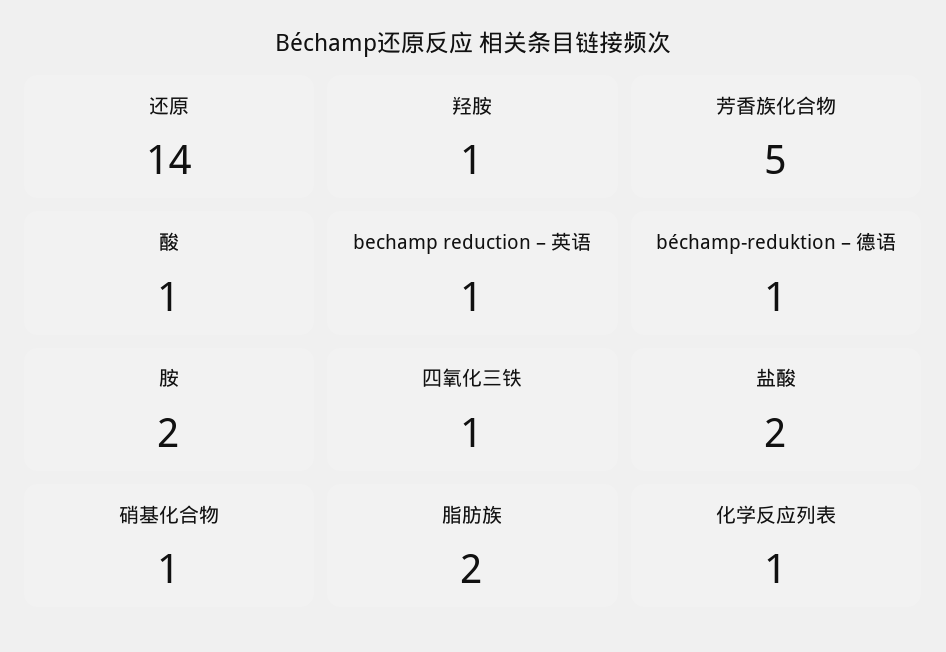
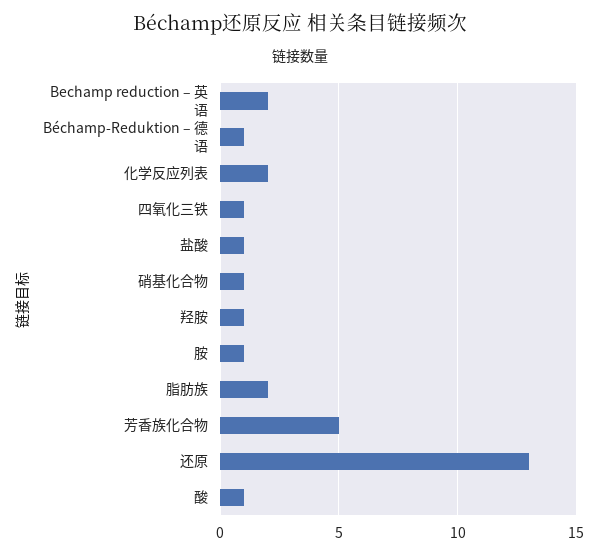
  {
-   "还原": 14,
+   "还原": 13,
    "羟胺": 1,
    "芳香族化合物": 5,
    "酸": 1,
-   "bechamp reduction – 英语": 1,
+   "bechamp reduction – 英语": 2,
    "béchamp-reduktion – 德语": 1,
-   "胺": 2,
+   "胺": 1,
    "四氧化三铁": 1,
-   "盐酸": 2,
+   "盐酸": 1,
    "硝基化合物": 1,
    "脂肪族": 2,
-   "化学反应列表": 1
+   "化学反应列表": 2
  }

